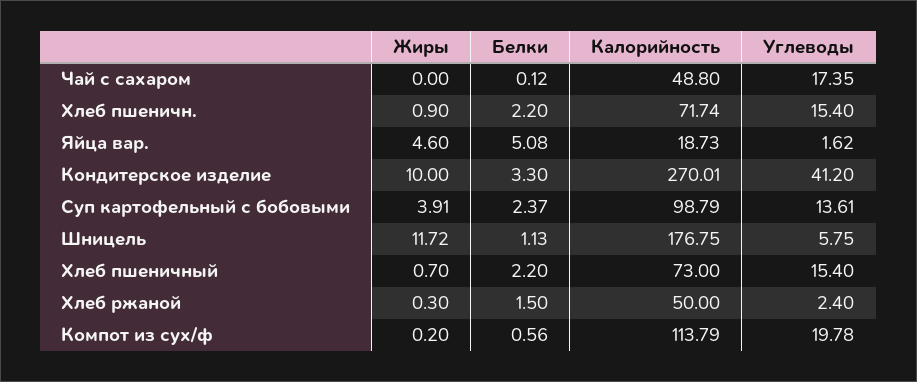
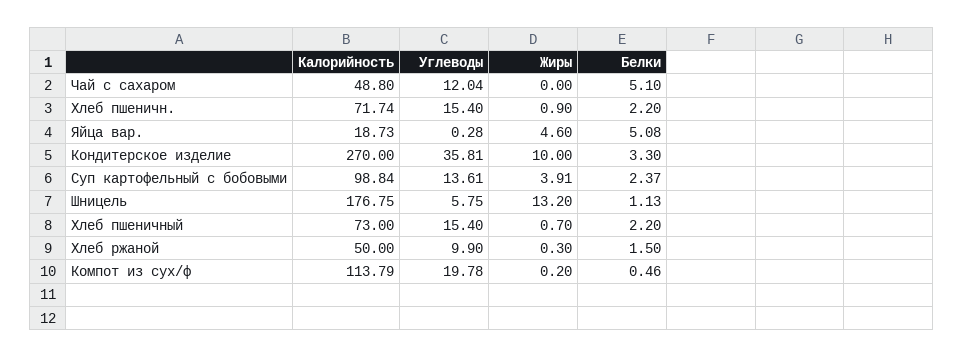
  {
    "Жиры": {
      "Чай с сахаром": 0,
      "Хлеб пшеничн.": 0.9,
      "Яйца вар.": 4.6,
      "Кондитерское изделие": 10,
      "Суп картофельный с бобовыми": 3.91,
-     "Шницель": 11.72,
+     "Шницель": 13.2,
      "Хлеб пшеничный": 0.7,
      "Хлеб ржаной": 0.3,
      "Компот из сух/ф": 0.2
    },
    "Белки": {
-     "Чай с сахаром": 0.12,
+     "Чай с сахаром": 5.1,
      "Хлеб пшеничн.": 2.2,
      "Яйца вар.": 5.08,
      "Кондитерское изделие": 3.3,
      "Суп картофельный с бобовыми": 2.37,
      "Шницель": 1.13,
      "Хлеб пшеничный": 2.2,
      "Хлеб ржаной": 1.5,
-     "Компот из сух/ф": 0.56
+     "Компот из сух/ф": 0.46
    },
    "Калорийность": {
      "Чай с сахаром": 48.8,
      "Хлеб пшеничн.": 71.74,
      "Яйца вар.": 18.73,
-     "Кондитерское изделие": 270.01,
+     "Кондитерское изделие": 270,
-     "Суп картофельный с бобовыми": 98.79,
+     "Суп картофельный с бобовыми": 98.84,
      "Шницель": 176.75,
      "Хлеб пшеничный": 73,
      "Хлеб ржаной": 50,
      "Компот из сух/ф": 113.79
    },
    "Углеводы": {
-     "Чай с сахаром": 17.35,
+     "Чай с сахаром": 12.04,
      "Хлеб пшеничн.": 15.4,
-     "Яйца вар.": 1.62,
+     "Яйца вар.": 0.28,
-     "Кондитерское изделие": 41.2,
+     "Кондитерское изделие": 35.81,
      "Суп картофельный с бобовыми": 13.61,
      "Шницель": 5.75,
      "Хлеб пшеничный": 15.4,
-     "Хлеб ржаной": 2.4,
+     "Хлеб ржаной": 9.9,
      "Компот из сух/ф": 19.78
    }
  }

